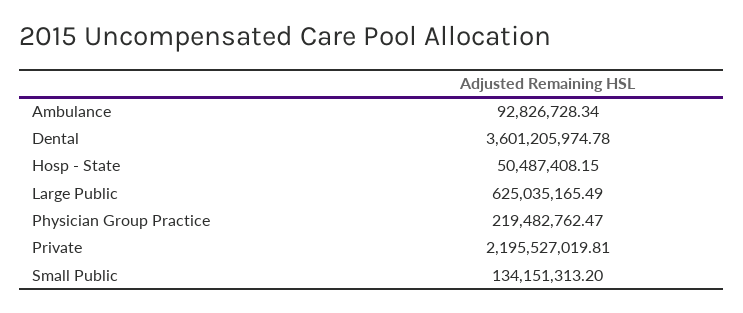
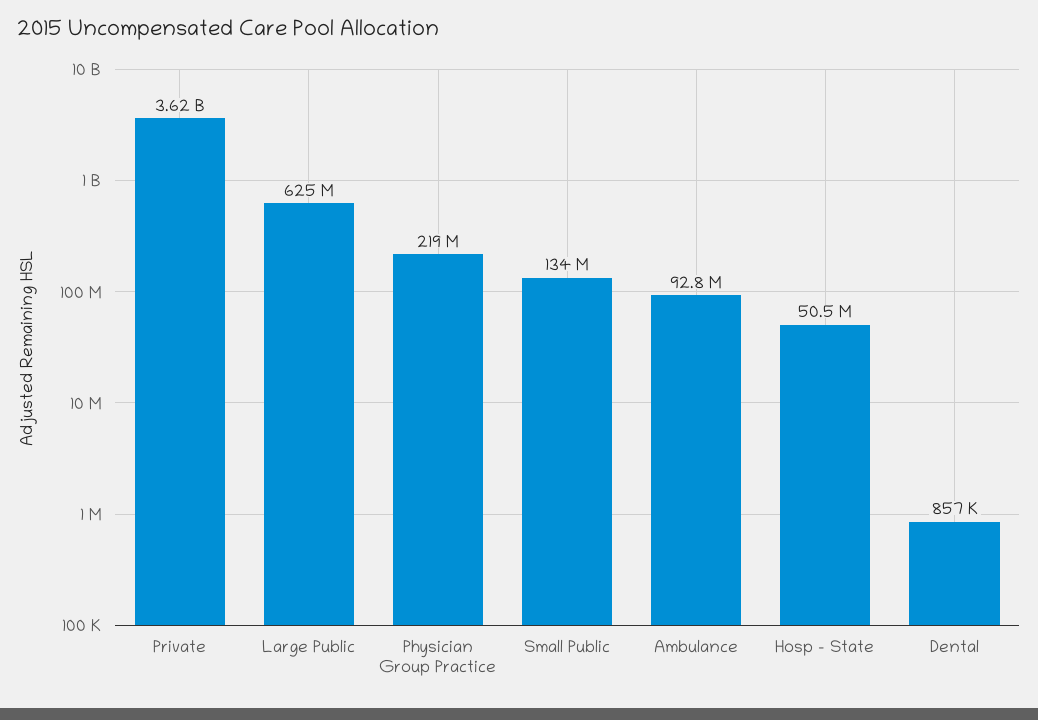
  {
    "Ambulance": 92826728.34,
-   "Dental": 3601205974.78,
+   "Dental": 857000,
    "Hosp - State": 50487408.15,
    "Large Public": 625035165.49,
    "Physician Group Practice": 219482762.47,
-   "Private": 2195527019.81,
+   "Private": 3620000000,
    "Small Public": 134151313.2
  }

